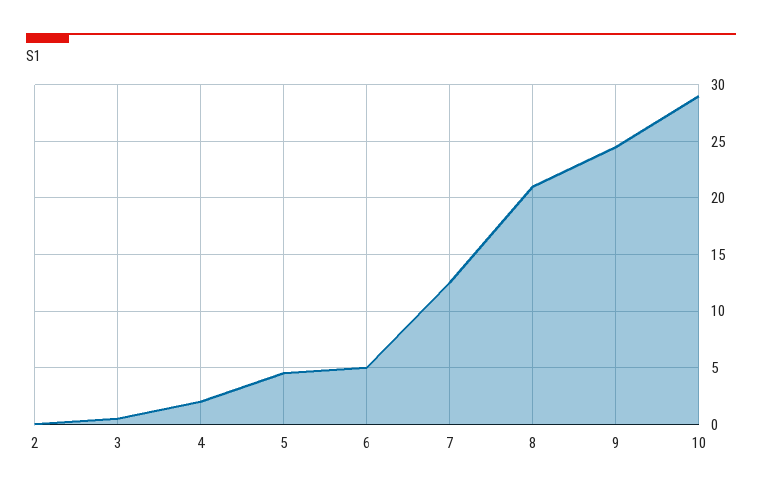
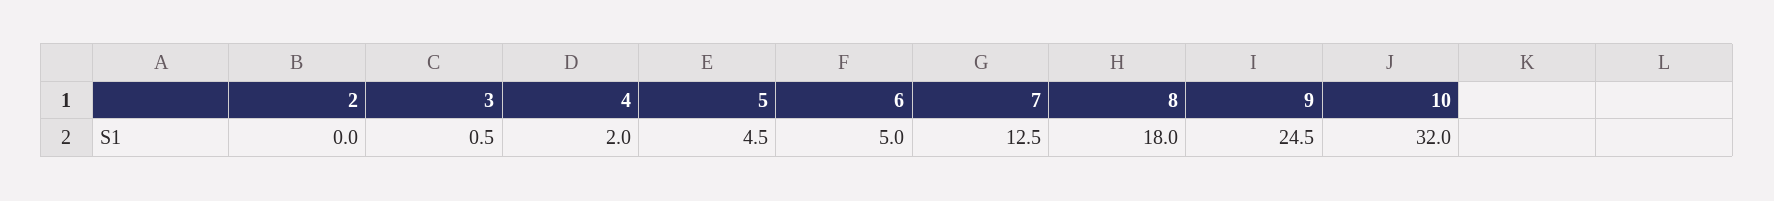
  {
    "2": 0,
    "3": 0.5,
    "4": 2,
    "5": 4.5,
    "6": 5,
    "7": 12.5,
-   "8": 21,
+   "8": 18,
    "9": 24.5,
-   "10": 29
+   "10": 32
  }

